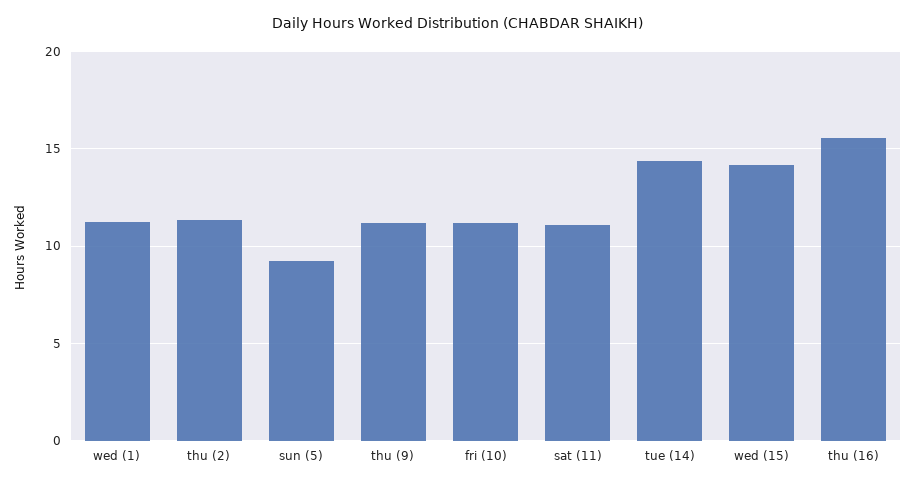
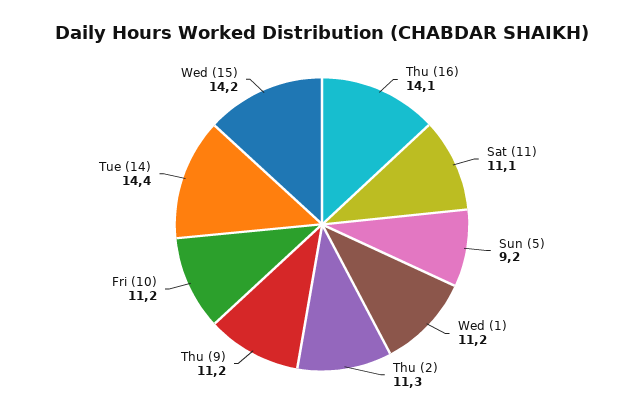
  {
    "wed (1)": 11.2,
    "thu (2)": 11.3,
    "sun (5)": 9.2,
    "thu (9)": 11.2,
    "fri (10)": 11.2,
    "sat (11)": 11.1,
    "tue (14)": 14.4,
    "wed (15)": 14.2,
-   "thu (16)": 15.5
+   "thu (16)": 14.1
  }

